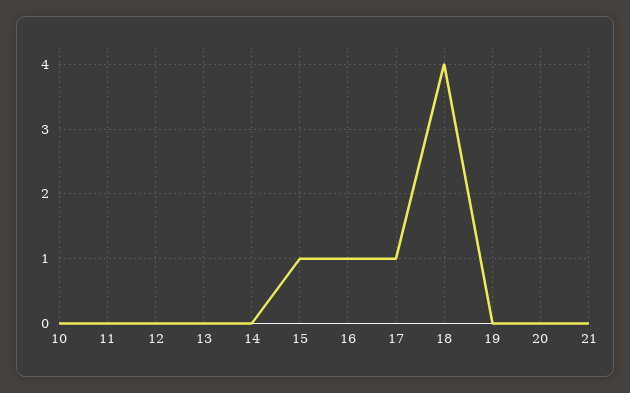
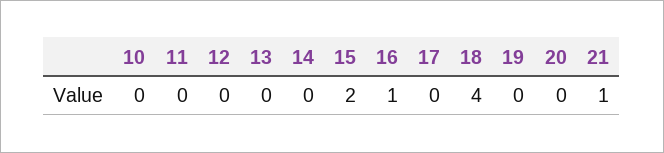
  {
    "10": 0,
    "11": 0,
    "12": 0,
    "13": 0,
    "14": 0,
-   "15": 1,
+   "15": 2,
    "16": 1,
-   "17": 1,
+   "17": 0,
    "18": 4,
    "19": 0,
    "20": 0,
-   "21": 0
+   "21": 1
  }

